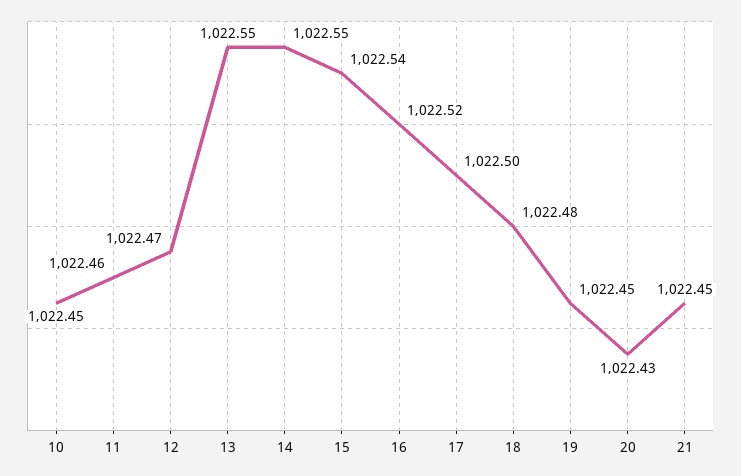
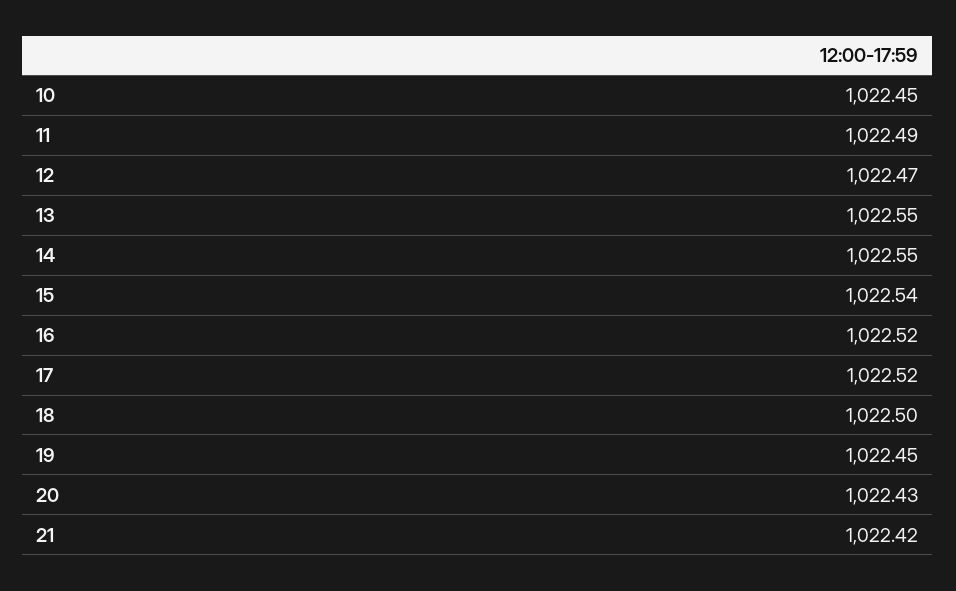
  {
    "10": 1022.45,
-   "11": 1022.46,
+   "11": 1022.49,
    "12": 1022.47,
    "13": 1022.55,
    "14": 1022.55,
    "15": 1022.54,
    "16": 1022.52,
-   "17": 1022.5,
+   "17": 1022.52,
-   "18": 1022.48,
+   "18": 1022.5,
    "19": 1022.45,
    "20": 1022.43,
-   "21": 1022.45
+   "21": 1022.42
  }

